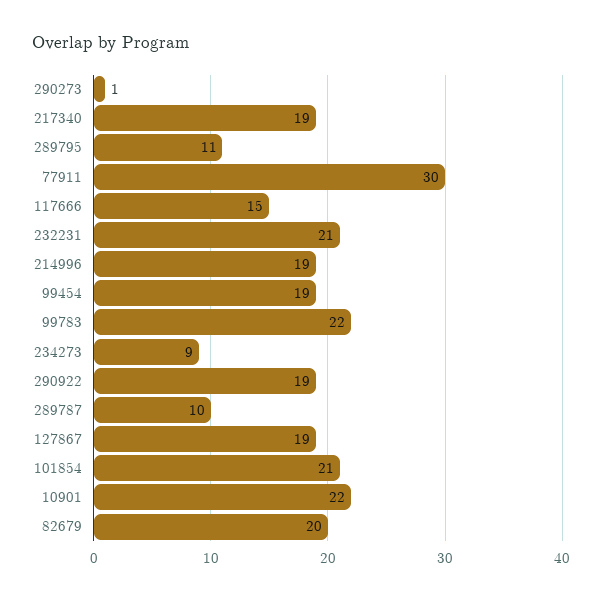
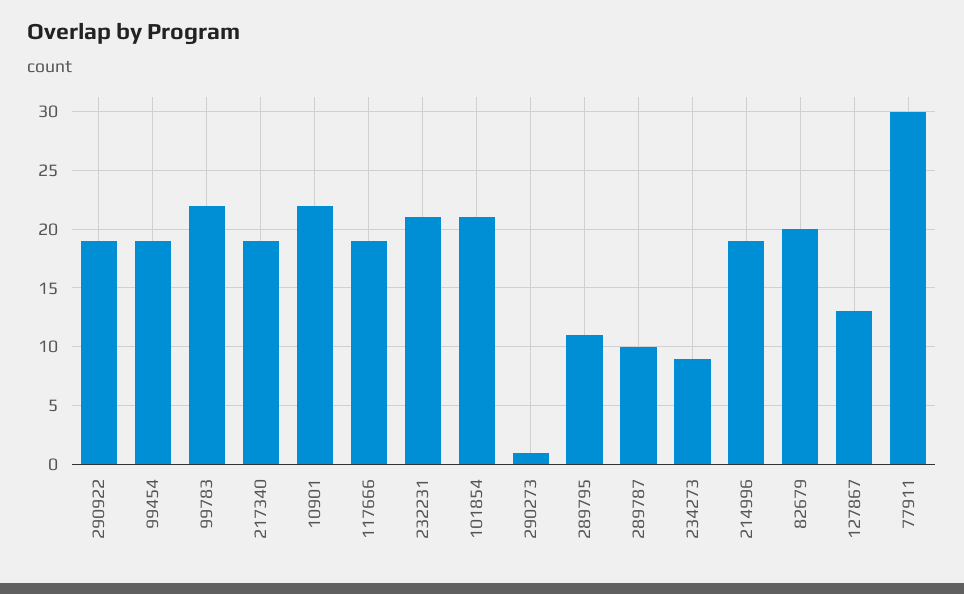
  {
    "290273": 1,
    "217340": 19,
    "289795": 11,
    "77911": 30,
-   "117666": 15,
+   "117666": 19,
    "232231": 21,
    "214996": 19,
    "99454": 19,
    "99783": 22,
    "234273": 9,
    "290922": 19,
    "289787": 10,
-   "127867": 19,
+   "127867": 13,
    "101854": 21,
    "10901": 22,
    "82679": 20
  }

